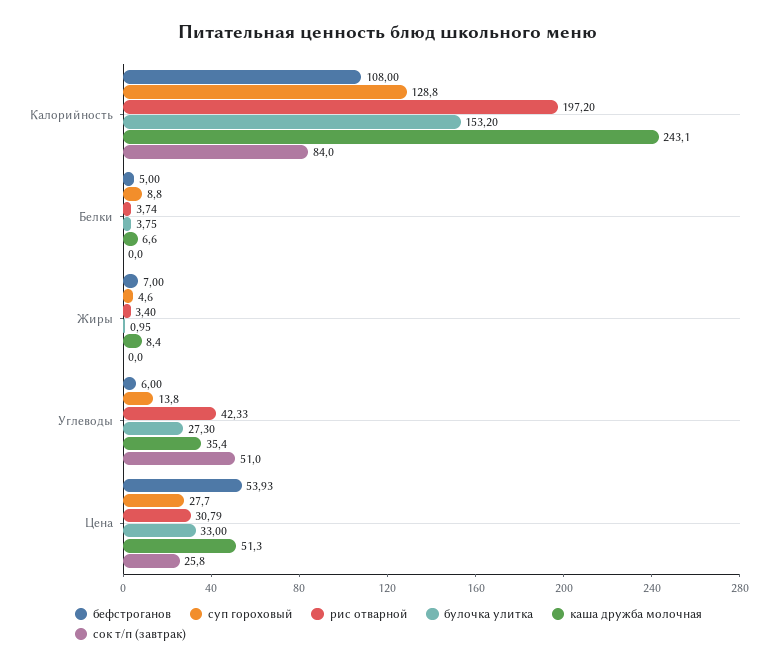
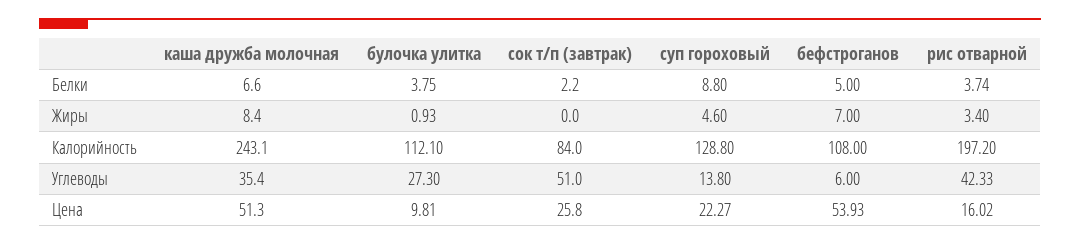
  {
    "бефстроганов": {
      "Калорийность": 108,
      "Белки": 5,
      "Жиры": 7,
      "Углеводы": 6,
      "Цена": 53.93
    },
    "суп гороховый": {
      "Калорийность": 128.8,
      "Белки": 8.8,
      "Жиры": 4.6,
      "Углеводы": 13.8,
-     "Цена": 27.7
+     "Цена": 22.27
    },
    "рис отварной": {
      "Калорийность": 197.2,
      "Белки": 3.74,
      "Жиры": 3.4,
      "Углеводы": 42.33,
-     "Цена": 30.79
+     "Цена": 16.02
    },
    "булочка улитка": {
-     "Калорийность": 153.2,
+     "Калорийность": 112.1,
      "Белки": 3.75,
-     "Жиры": 0.95,
+     "Жиры": 0.93,
      "Углеводы": 27.3,
-     "Цена": 33
+     "Цена": 9.81
    },
    "каша дружба молочная": {
      "Калорийность": 243.1,
      "Белки": 6.6,
      "Жиры": 8.4,
      "Углеводы": 35.4,
      "Цена": 51.3
    },
    "сок т/п (завтрак)": {
      "Калорийность": 84,
-     "Белки": 0,
+     "Белки": 2.2,
      "Жиры": 0,
      "Углеводы": 51,
      "Цена": 25.8
    }
  }

